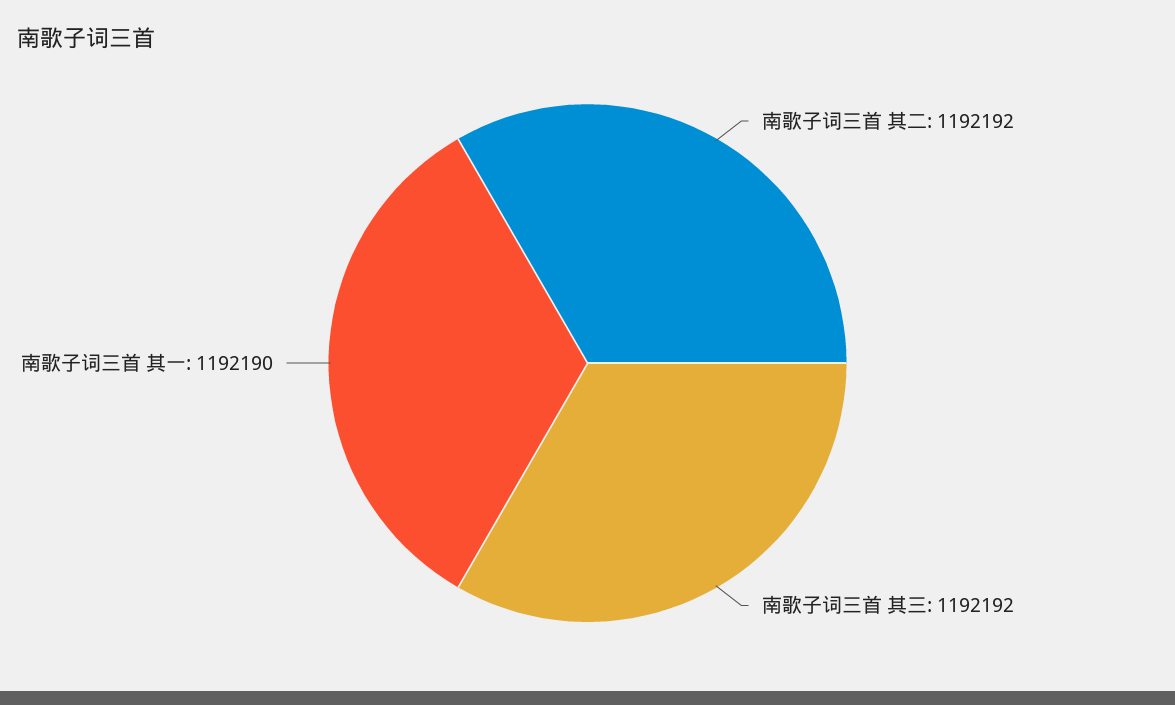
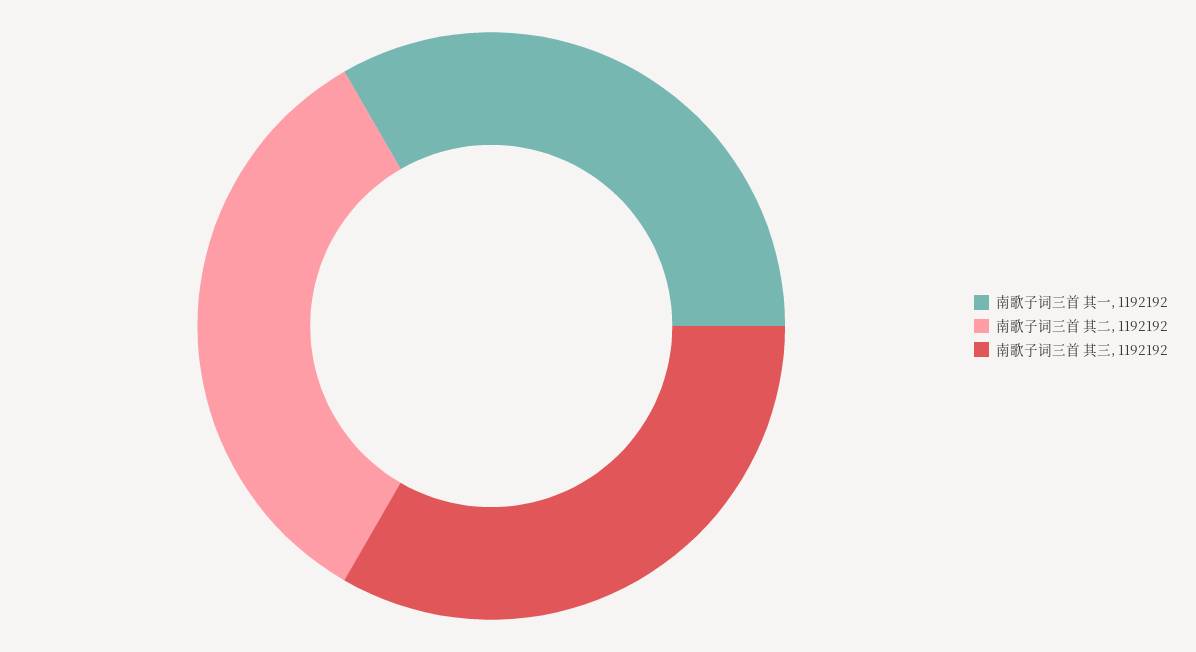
  {
    "南歌子词三首 其二": 1192192,
    "南歌子词三首 其三": 1192192,
-   "南歌子词三首 其一": 1192190
+   "南歌子词三首 其一": 1192192
  }

